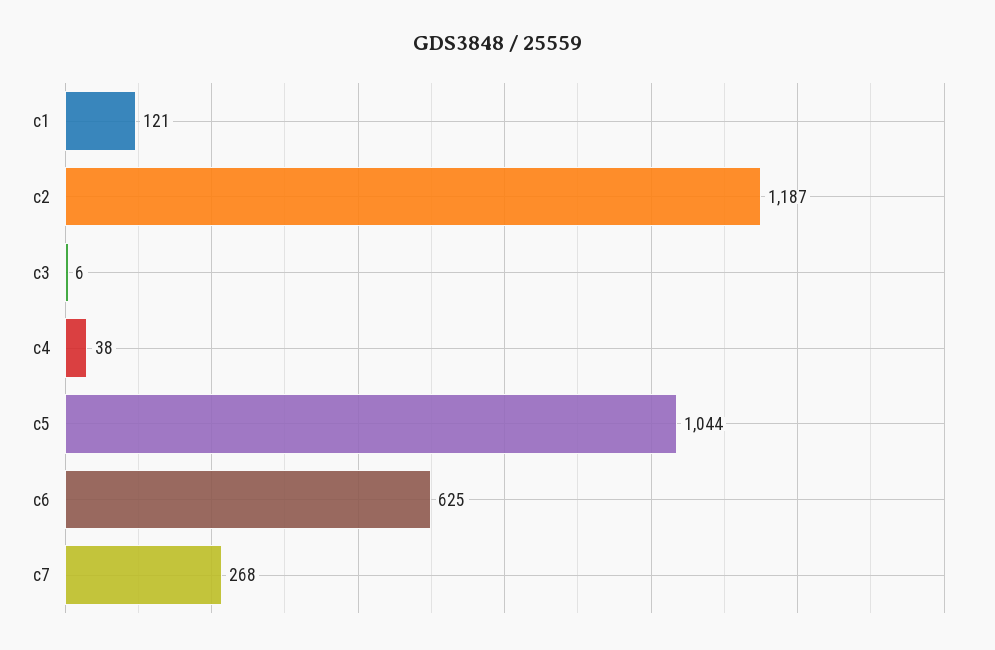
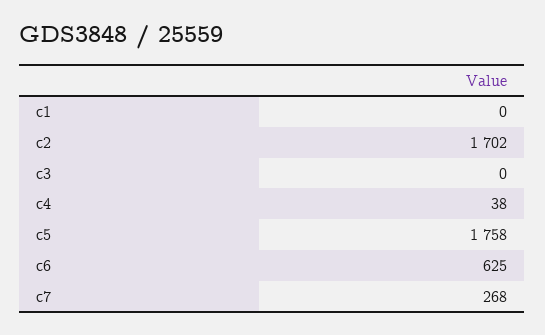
  {
-   "c1": 121,
+   "c1": 0,
-   "c2": 1187,
+   "c2": 1702,
-   "c3": 6,
+   "c3": 0,
    "c4": 38,
-   "c5": 1044,
+   "c5": 1758,
    "c6": 625,
    "c7": 268
  }

